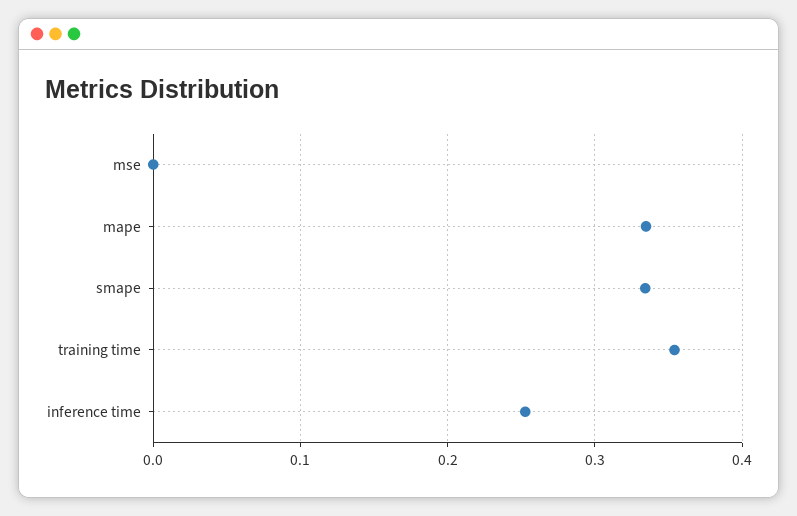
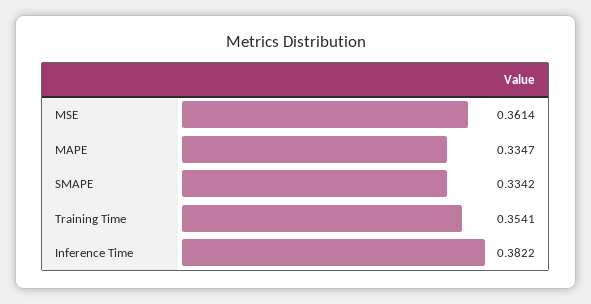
  {
-   "mse": 0,
+   "mse": 0.3614,
    "mape": 0.3347,
    "smape": 0.3342,
    "training time": 0.3541,
-   "inference time": 0.25
+   "inference time": 0.3822
  }

